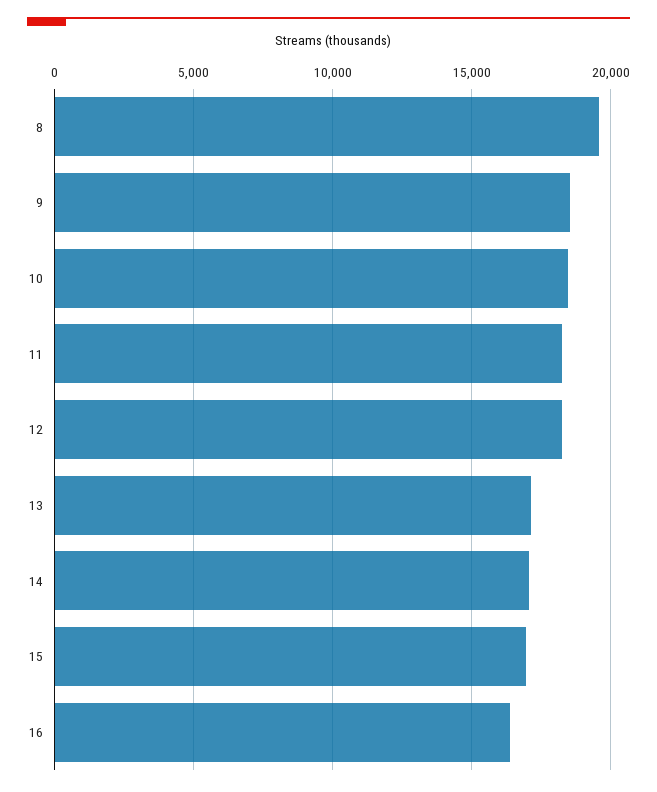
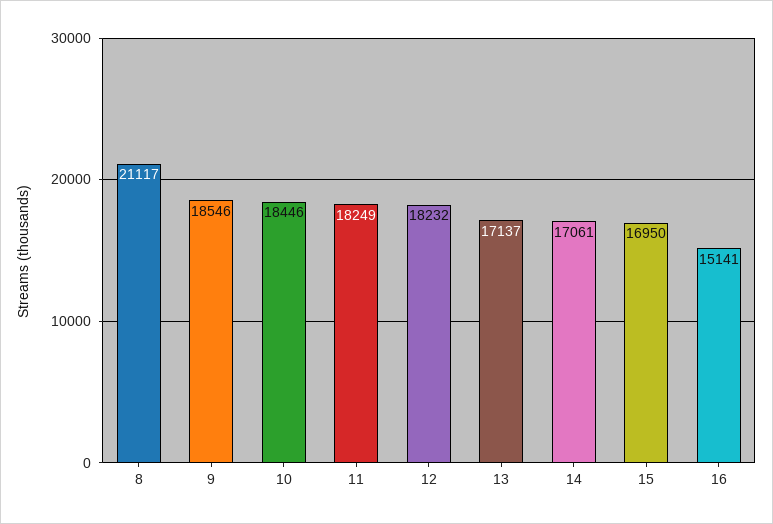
  {
-   "8": 19500,
+   "8": 21117,
    "9": 18546,
    "10": 18446,
    "11": 18249,
    "12": 18232,
    "13": 17137,
    "14": 17061,
    "15": 16950,
-   "16": 16500
+   "16": 15141
  }

